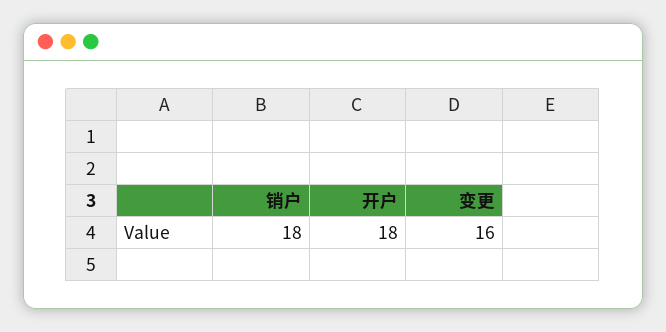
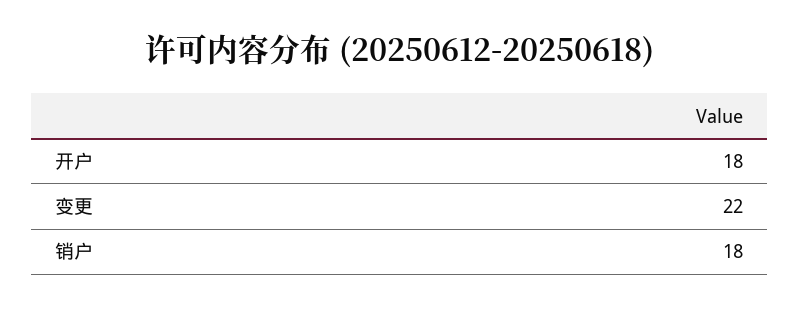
  {
    "销户": 18,
    "开户": 18,
-   "变更": 16
+   "变更": 22
  }

